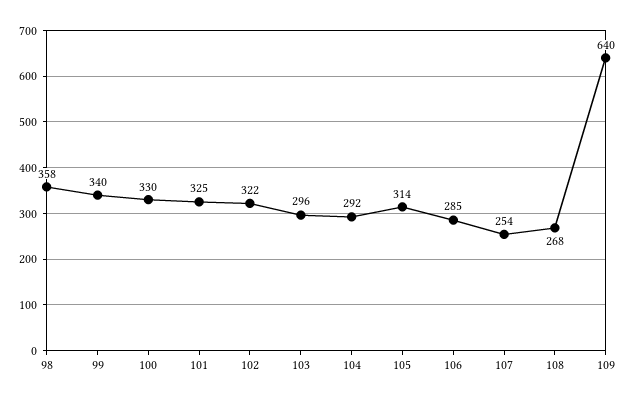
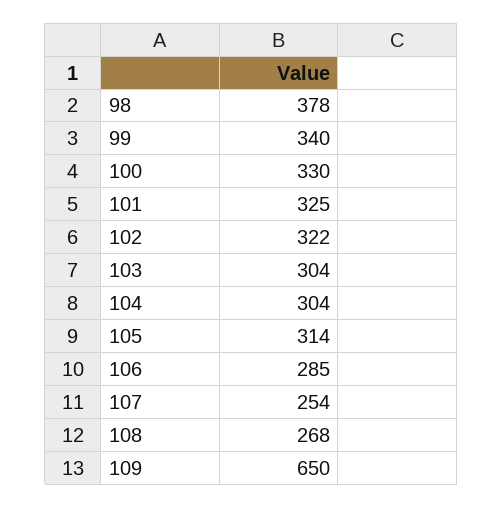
  {
-   "98": 358,
+   "98": 378,
    "99": 340,
    "100": 330,
    "101": 325,
    "102": 322,
-   "103": 296,
+   "103": 304,
-   "104": 292,
+   "104": 304,
    "105": 314,
    "106": 285,
    "107": 254,
    "108": 268,
-   "109": 640
+   "109": 650
  }

